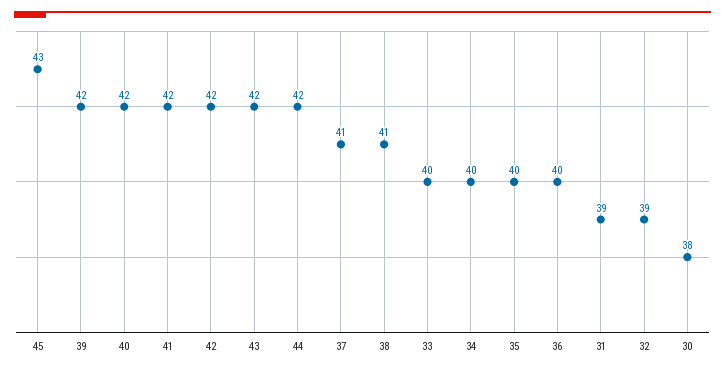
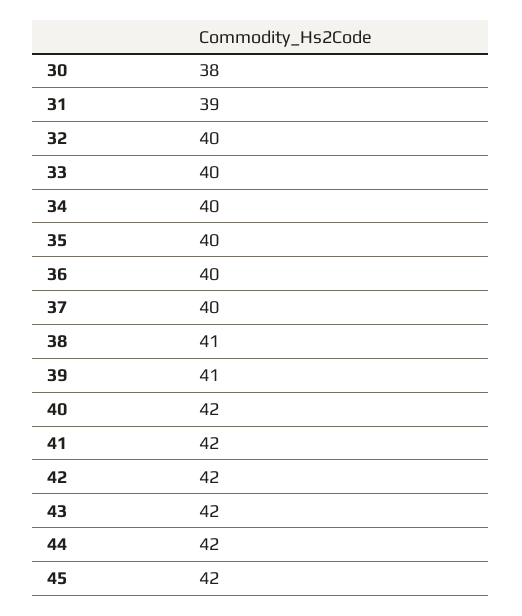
  {
-   "45": 43,
+   "45": 42,
-   "39": 42,
+   "39": 41,
    "40": 42,
    "41": 42,
    "42": 42,
    "43": 42,
    "44": 42,
-   "37": 41,
+   "37": 40,
    "38": 41,
    "33": 40,
    "34": 40,
    "35": 40,
    "36": 40,
    "31": 39,
-   "32": 39,
+   "32": 40,
    "30": 38
  }

